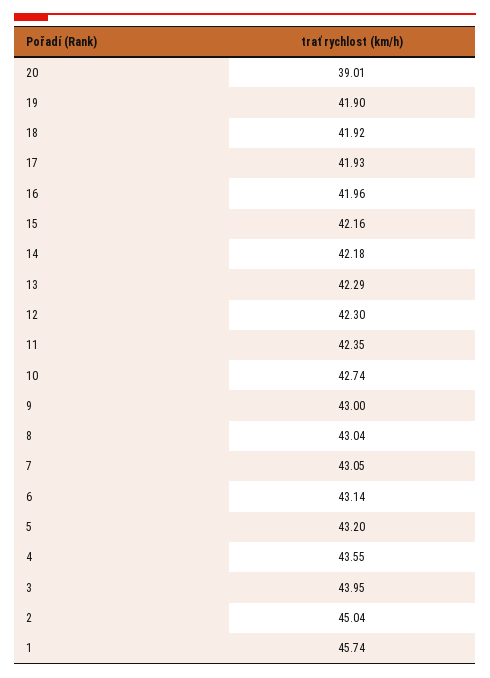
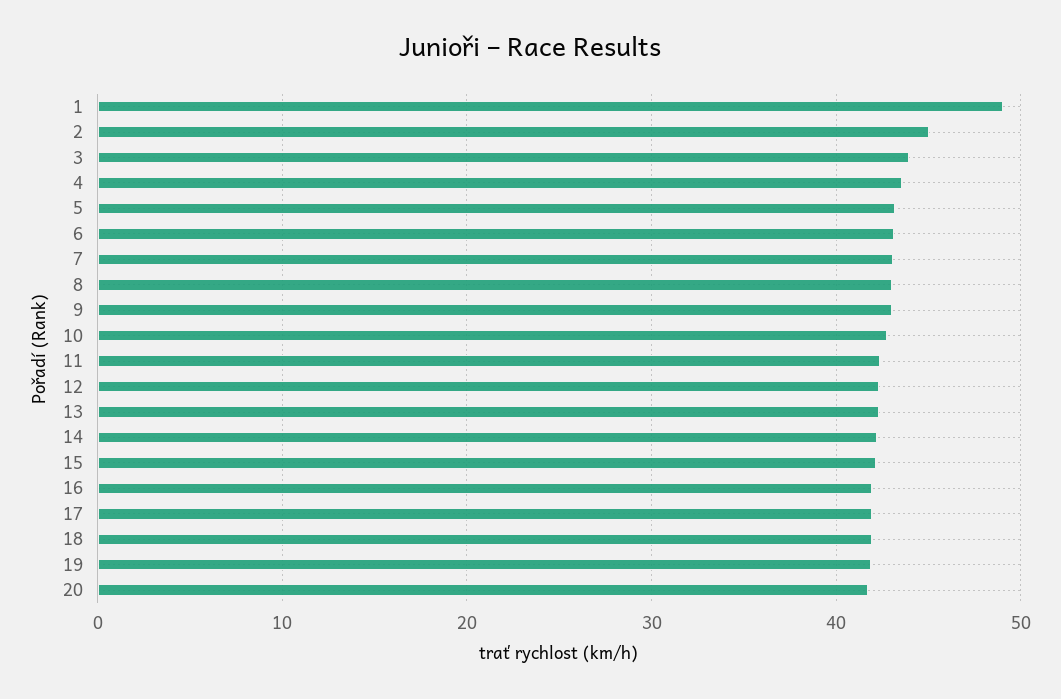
  {
-   "20": 39.01,
+   "20": 42,
    "19": 41.9,
    "18": 41.92,
    "17": 41.93,
    "16": 41.96,
    "15": 42.16,
    "14": 42.18,
    "13": 42.29,
    "12": 42.3,
    "11": 42.35,
    "10": 42.74,
    "9": 43,
    "8": 43.04,
    "7": 43.05,
    "6": 43.14,
    "5": 43.2,
    "4": 43.55,
    "3": 43.95,
    "2": 45.04,
-   "1": 45.74
+   "1": 49
  }

